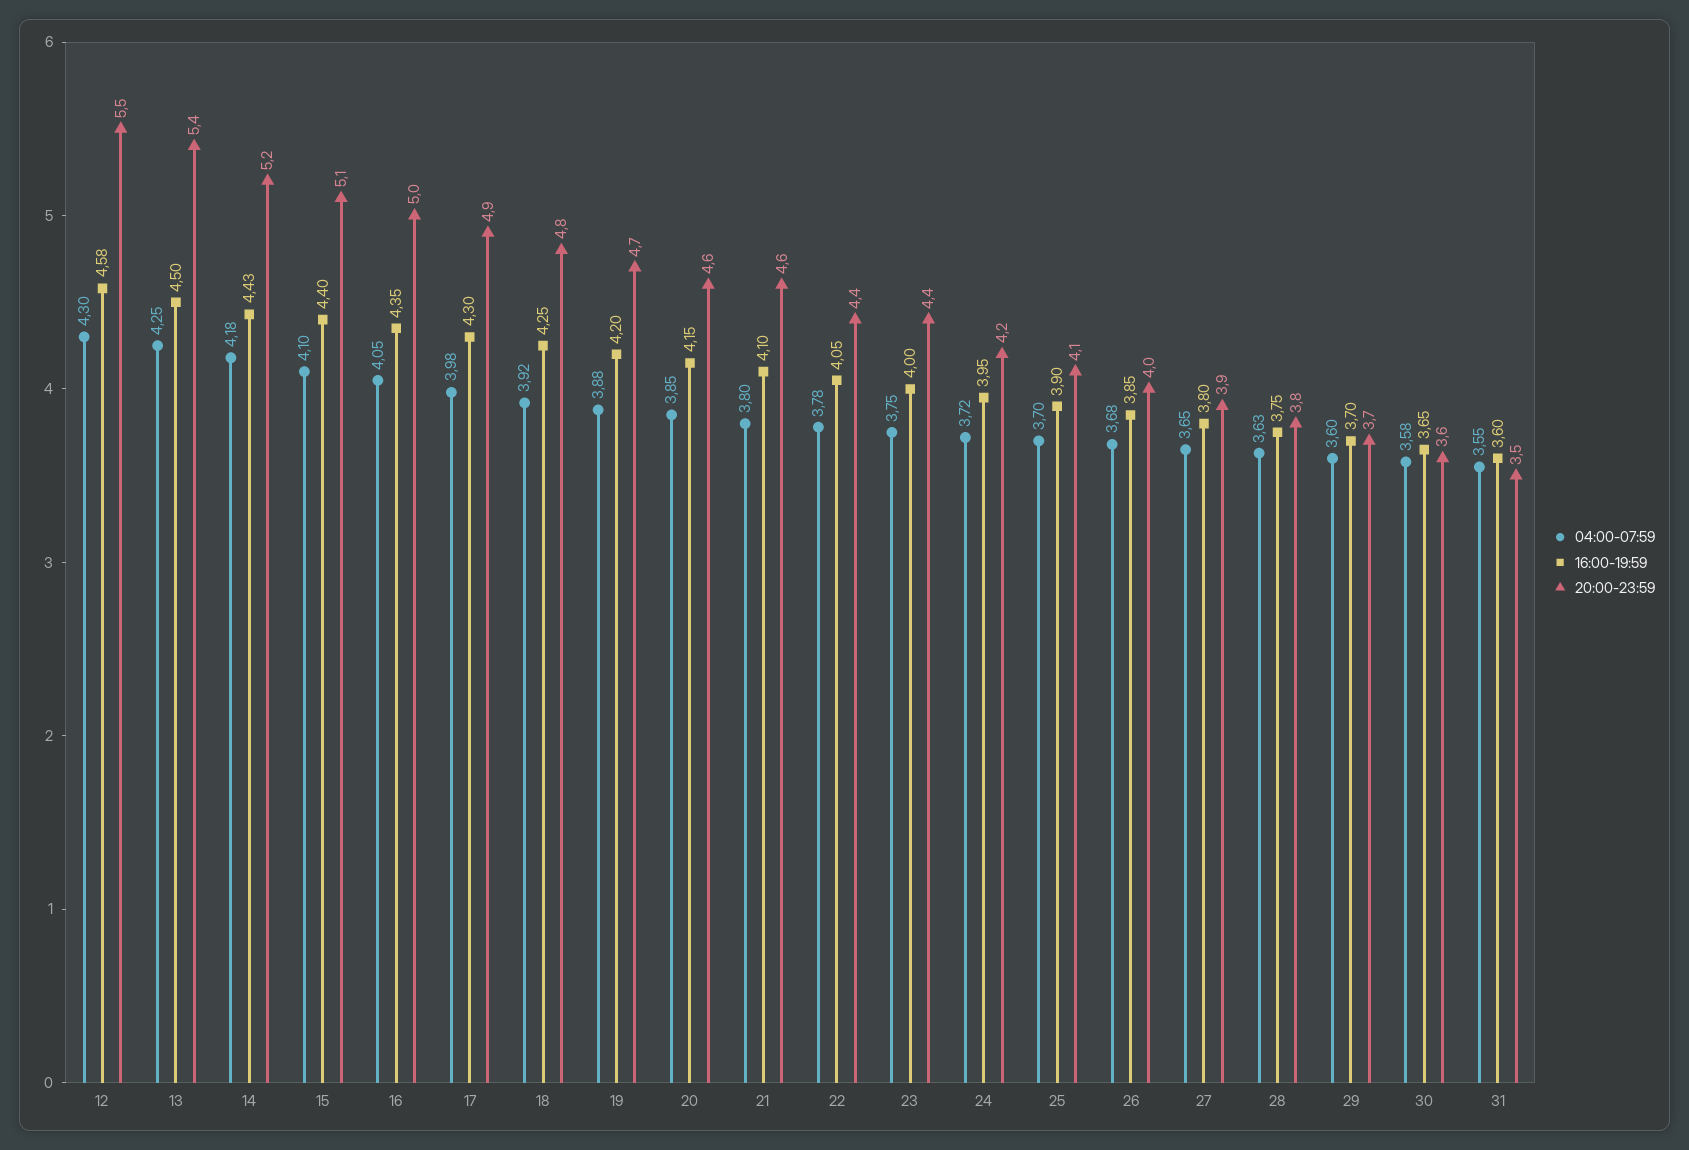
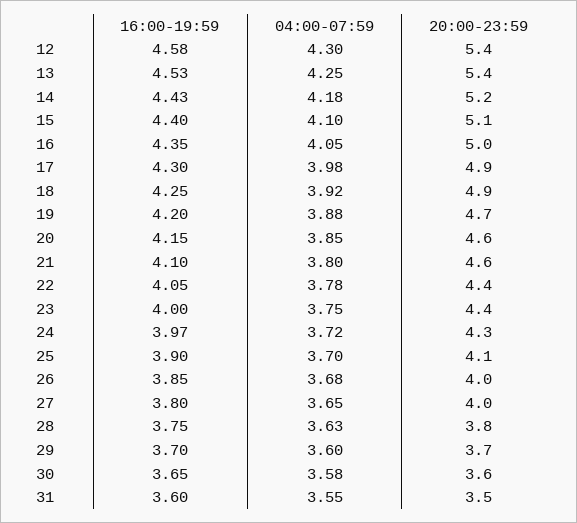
  {
    "04:00-07:59": {
      "12": 4.3,
      "13": 4.25,
      "14": 4.18,
      "15": 4.1,
      "16": 4.05,
      "17": 3.98,
      "18": 3.92,
      "19": 3.88,
      "20": 3.85,
      "21": 3.8,
      "22": 3.78,
      "23": 3.75,
      "24": 3.72,
      "25": 3.7,
      "26": 3.68,
      "27": 3.65,
      "28": 3.63,
      "29": 3.6,
      "30": 3.58,
      "31": 3.55
    },
    "16:00-19:59": {
      "12": 4.58,
-     "13": 4.5,
+     "13": 4.53,
      "14": 4.43,
      "15": 4.4,
      "16": 4.35,
      "17": 4.3,
      "18": 4.25,
      "19": 4.2,
      "20": 4.15,
      "21": 4.1,
      "22": 4.05,
      "23": 4,
-     "24": 3.95,
+     "24": 3.97,
      "25": 3.9,
      "26": 3.85,
      "27": 3.8,
      "28": 3.75,
      "29": 3.7,
      "30": 3.65,
      "31": 3.6
    },
    "20:00-23:59": {
-     "12": 5.5,
+     "12": 5.4,
      "13": 5.4,
      "14": 5.2,
      "15": 5.1,
      "16": 5,
      "17": 4.9,
-     "18": 4.8,
+     "18": 4.9,
      "19": 4.7,
      "20": 4.6,
      "21": 4.6,
      "22": 4.4,
      "23": 4.4,
-     "24": 4.2,
+     "24": 4.3,
      "25": 4.1,
      "26": 4,
-     "27": 3.9,
+     "27": 4,
      "28": 3.8,
      "29": 3.7,
      "30": 3.6,
      "31": 3.5
    }
  }

